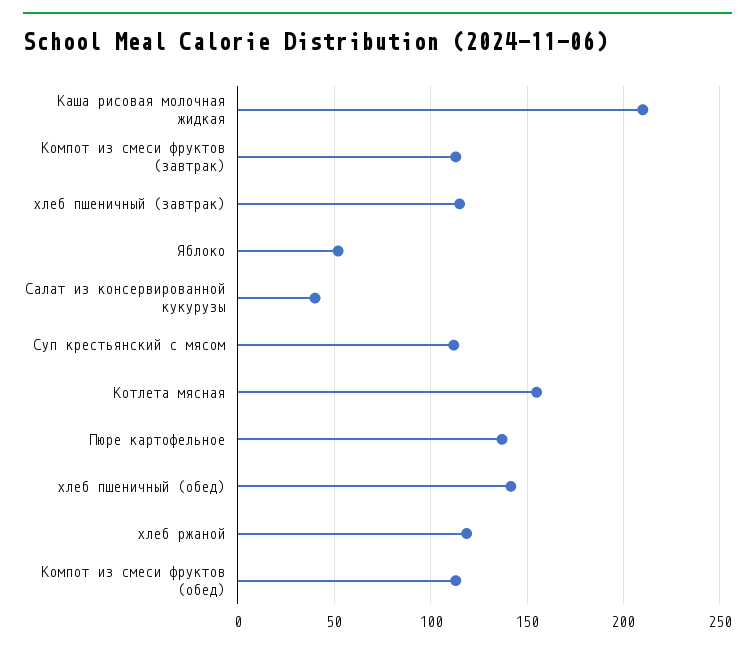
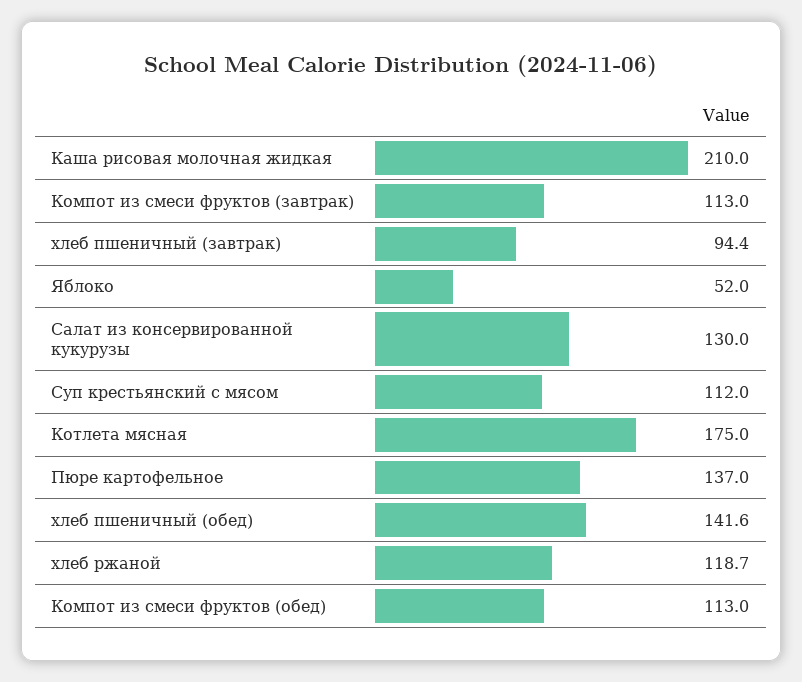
  {
    "Каша рисовая молочная жидкая": 210,
    "Компот из смеси фруктов (завтрак)": 113,
-   "хлеб пшеничный (завтрак)": 115,
+   "хлеб пшеничный (завтрак)": 94.4,
    "Яблоко": 52,
-   "Салат из консервированной кукурузы": 40,
+   "Салат из консервированной кукурузы": 130,
    "Суп крестьянский с мясом": 112,
-   "Котлета мясная": 155,
+   "Котлета мясная": 175,
    "Пюре картофельное": 137,
    "хлеб пшеничный (обед)": 141.6,
    "хлеб ржаной": 118.7,
    "Компот из смеси фруктов (обед)": 113
  }

